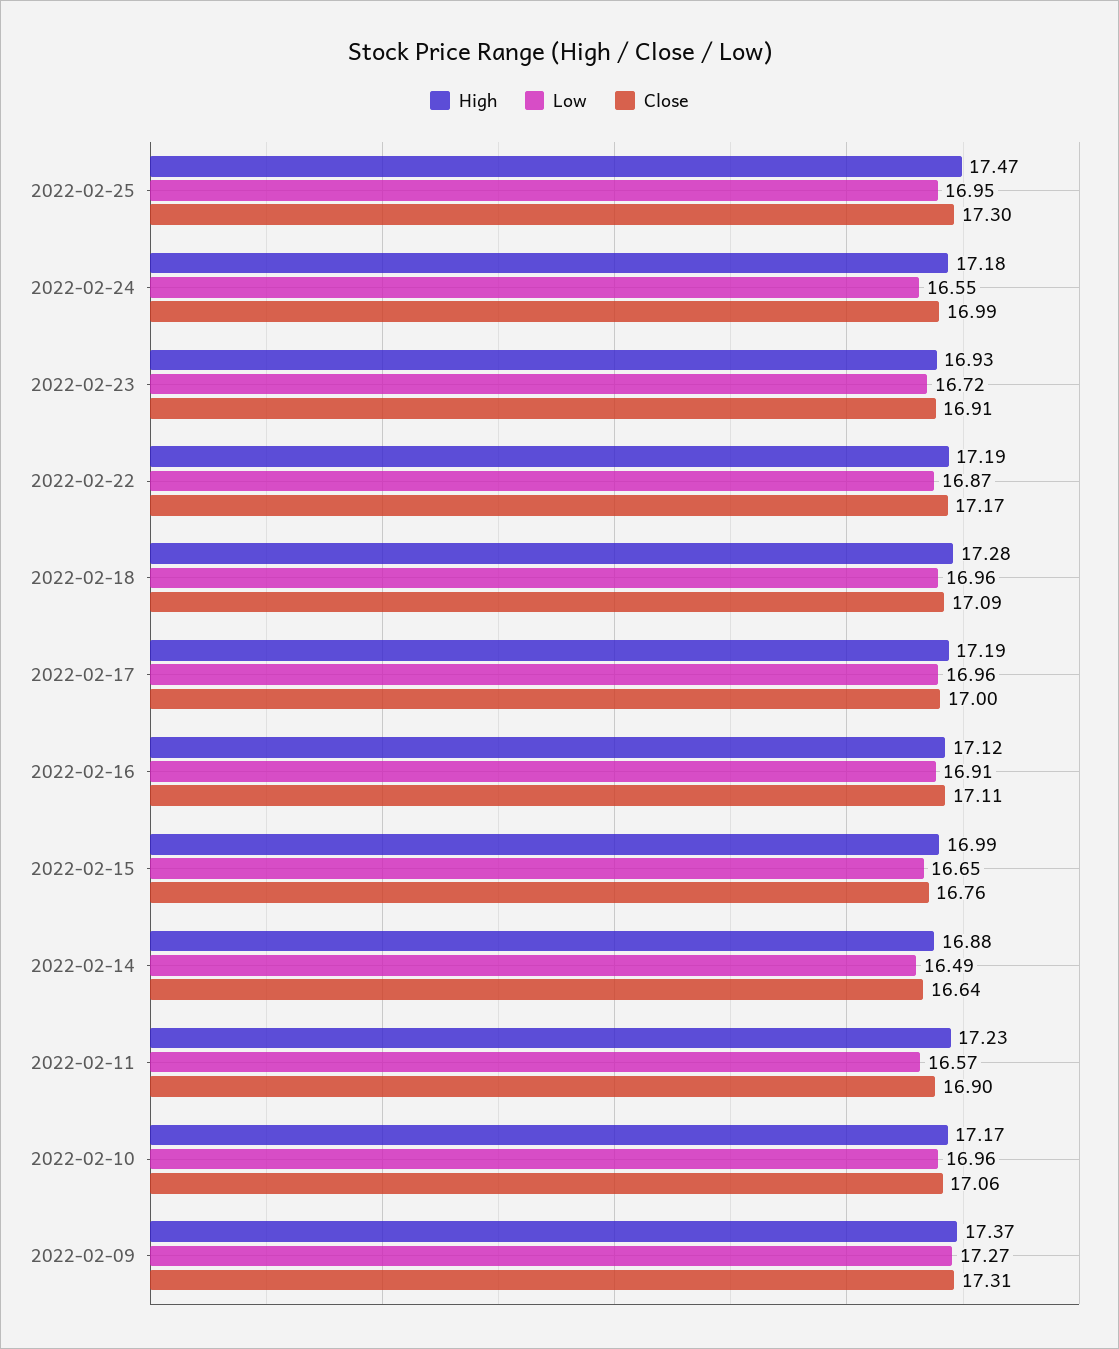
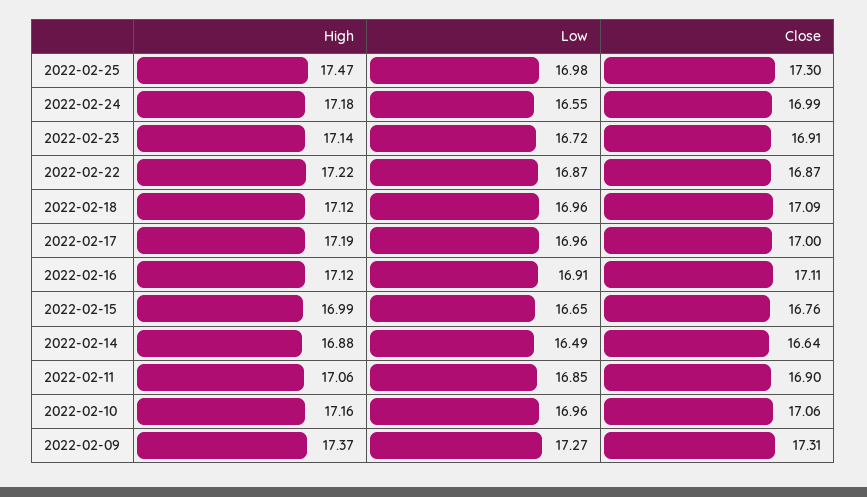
  {
    "High": {
      "2022-02-25": 17.47,
      "2022-02-24": 17.18,
-     "2022-02-23": 16.93,
+     "2022-02-23": 17.14,
-     "2022-02-22": 17.19,
+     "2022-02-22": 17.22,
-     "2022-02-18": 17.28,
+     "2022-02-18": 17.12,
      "2022-02-17": 17.19,
      "2022-02-16": 17.12,
      "2022-02-15": 16.99,
      "2022-02-14": 16.88,
-     "2022-02-11": 17.23,
+     "2022-02-11": 17.06,
-     "2022-02-10": 17.17,
+     "2022-02-10": 17.16,
      "2022-02-09": 17.37
    },
    "Low": {
-     "2022-02-25": 16.95,
+     "2022-02-25": 16.98,
      "2022-02-24": 16.55,
      "2022-02-23": 16.72,
      "2022-02-22": 16.87,
      "2022-02-18": 16.96,
      "2022-02-17": 16.96,
      "2022-02-16": 16.91,
      "2022-02-15": 16.65,
      "2022-02-14": 16.49,
-     "2022-02-11": 16.57,
+     "2022-02-11": 16.85,
      "2022-02-10": 16.96,
      "2022-02-09": 17.27
    },
    "Close": {
      "2022-02-25": 17.3,
      "2022-02-24": 16.99,
      "2022-02-23": 16.91,
-     "2022-02-22": 17.17,
+     "2022-02-22": 16.87,
      "2022-02-18": 17.09,
      "2022-02-17": 17,
      "2022-02-16": 17.11,
      "2022-02-15": 16.76,
      "2022-02-14": 16.64,
      "2022-02-11": 16.9,
      "2022-02-10": 17.06,
      "2022-02-09": 17.31
    }
  }

